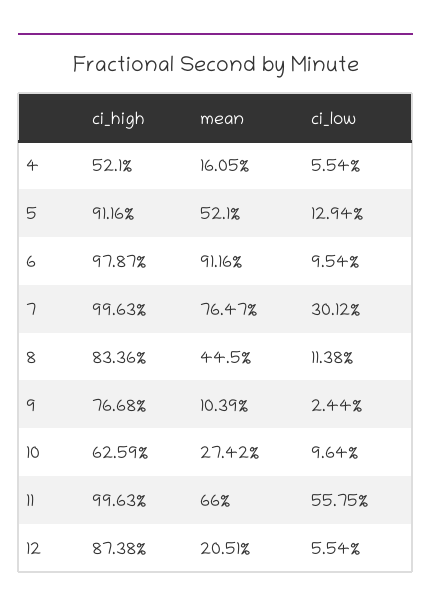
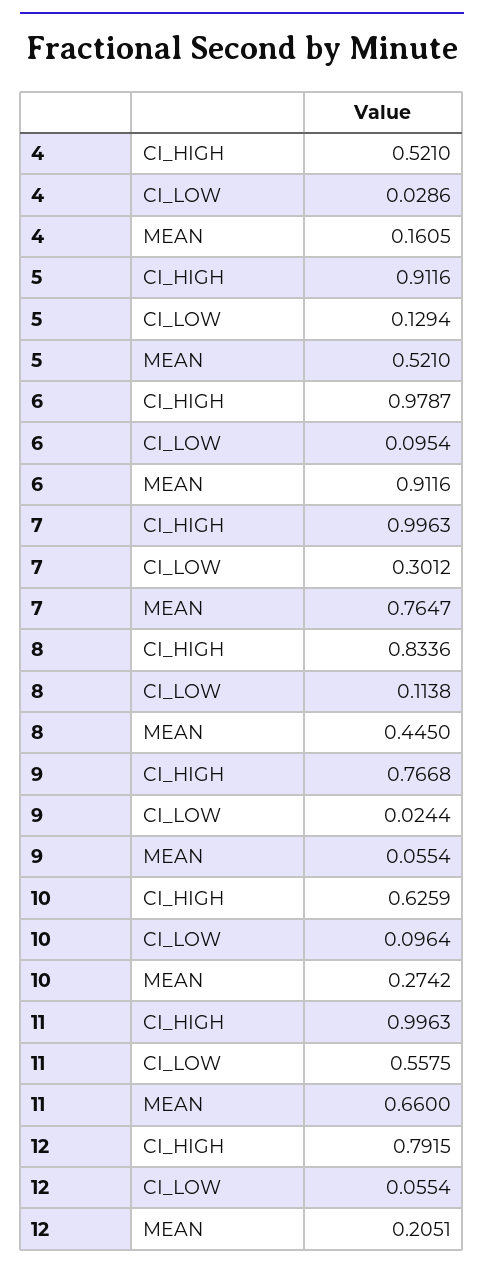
  {
    "ci_high": {
      "4": 0.521,
      "5": 0.9116,
      "6": 0.9787,
      "7": 0.9963,
      "8": 0.8336,
      "9": 0.7668,
      "10": 0.6259,
      "11": 0.9963,
-     "12": 0.8738
+     "12": 0.7915
    },
    "mean": {
      "4": 0.1605,
      "5": 0.521,
      "6": 0.9116,
      "7": 0.7647,
      "8": 0.445,
-     "9": 0.1039,
+     "9": 0.0554,
      "10": 0.2742,
      "11": 0.66,
      "12": 0.2051
    },
    "ci_low": {
-     "4": 0.0554,
+     "4": 0.0286,
      "5": 0.1294,
      "6": 0.0954,
      "7": 0.3012,
      "8": 0.1138,
      "9": 0.0244,
      "10": 0.0964,
      "11": 0.5575,
      "12": 0.0554
    }
  }

